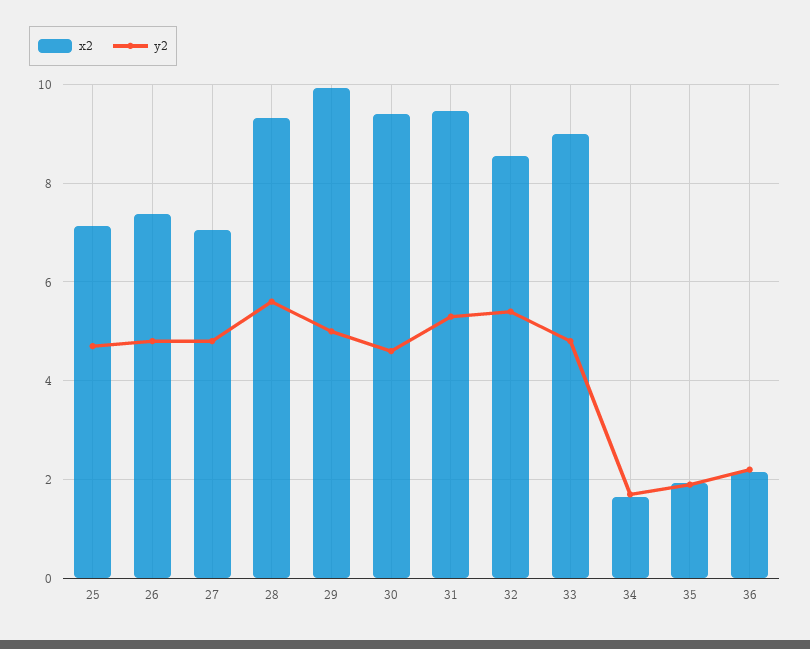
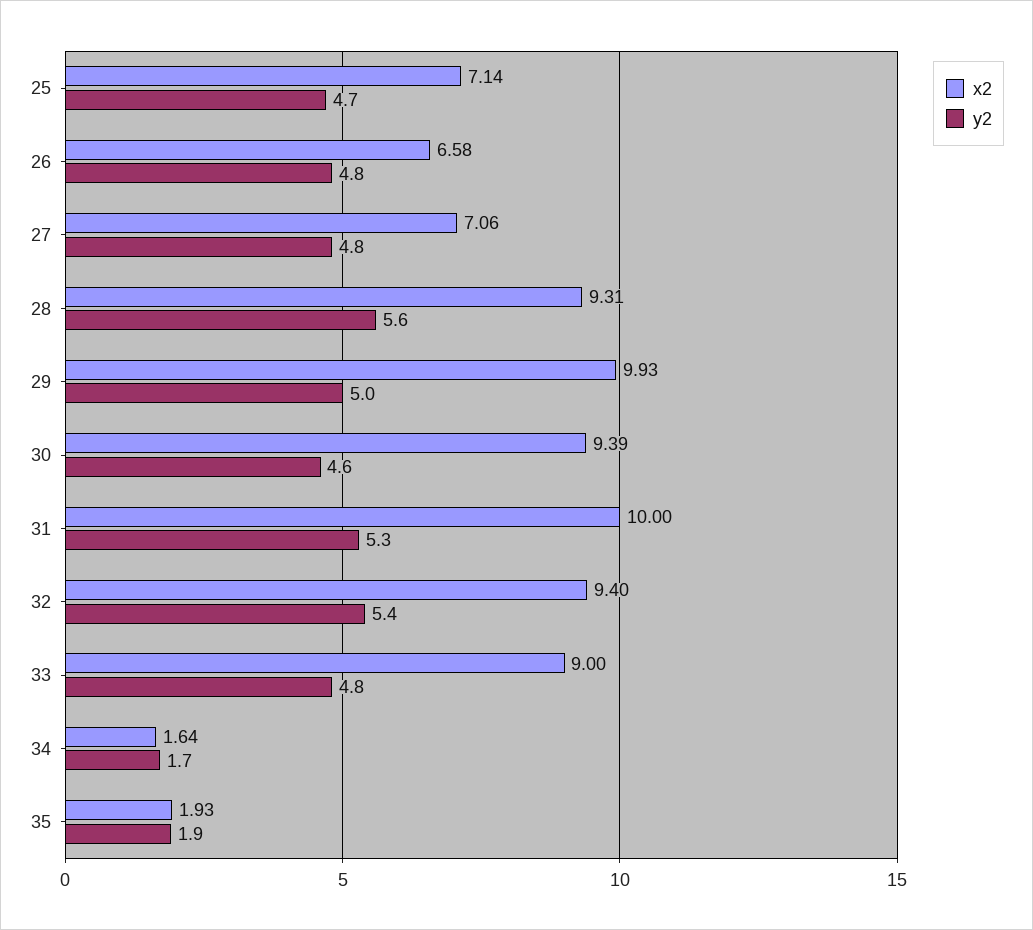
  {
    "x2": {
      "25": 7.14,
-     "26": 7.4,
+     "26": 6.58,
      "27": 7.06,
      "28": 9.31,
      "29": 9.93,
      "30": 9.39,
-     "31": 9.4,
+     "31": 10,
-     "32": 8.6,
+     "32": 9.4,
      "33": 9,
      "34": 1.64,
-     "35": 1.93,
+     "35": 1.93
-     "36": 2.2
    },
    "y2": {
      "25": 4.7,
      "26": 4.8,
      "27": 4.8,
      "28": 5.6,
      "29": 5,
      "30": 4.6,
      "31": 5.3,
      "32": 5.4,
      "33": 4.8,
      "34": 1.7,
-     "35": 1.9,
+     "35": 1.9
-     "36": 2.2
    }
  }

